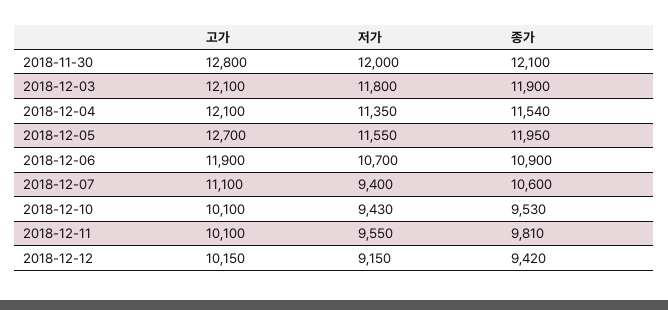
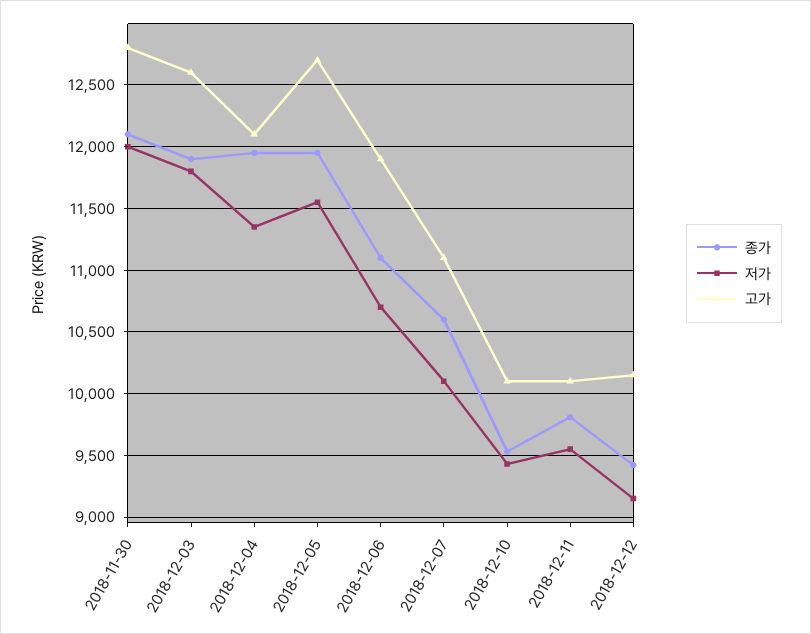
  {
    "고가": {
      "2018-11-30": 12800,
-     "2018-12-03": 12100,
+     "2018-12-03": 12600,
      "2018-12-04": 12100,
      "2018-12-05": 12700,
      "2018-12-06": 11900,
      "2018-12-07": 11100,
      "2018-12-10": 10100,
      "2018-12-11": 10100,
      "2018-12-12": 10150
    },
    "저가": {
      "2018-11-30": 12000,
      "2018-12-03": 11800,
      "2018-12-04": 11350,
      "2018-12-05": 11550,
      "2018-12-06": 10700,
-     "2018-12-07": 9400,
+     "2018-12-07": 10100,
      "2018-12-10": 9430,
      "2018-12-11": 9550,
      "2018-12-12": 9150
    },
    "종가": {
      "2018-11-30": 12100,
      "2018-12-03": 11900,
-     "2018-12-04": 11540,
+     "2018-12-04": 11950,
      "2018-12-05": 11950,
-     "2018-12-06": 10900,
+     "2018-12-06": 11100,
      "2018-12-07": 10600,
      "2018-12-10": 9530,
      "2018-12-11": 9810,
      "2018-12-12": 9420
    }
  }

